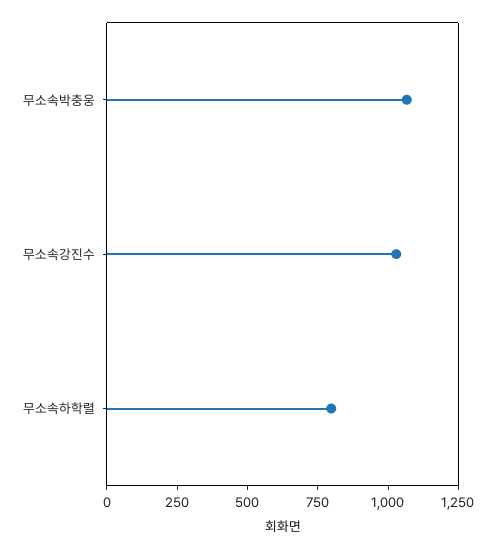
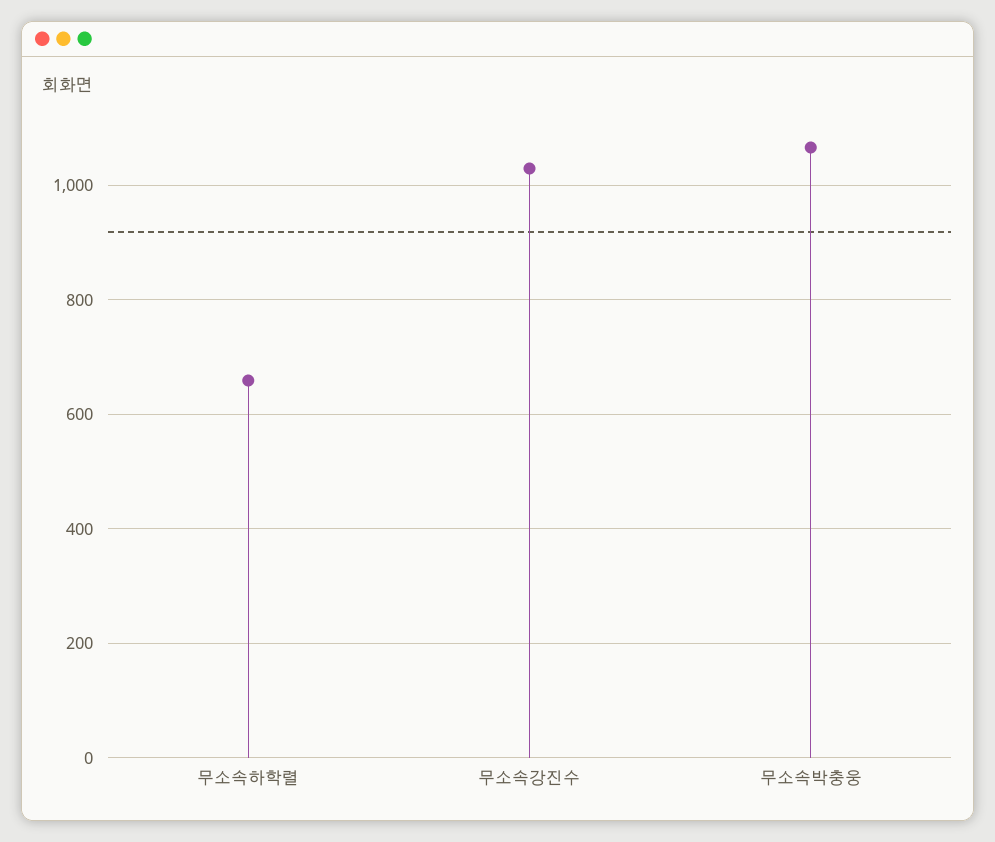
  {
    "무소속박충웅": 1060,
    "무소속강진수": 1020,
-   "무소속하학렬": 800
+   "무소속하학렬": 660
  }

